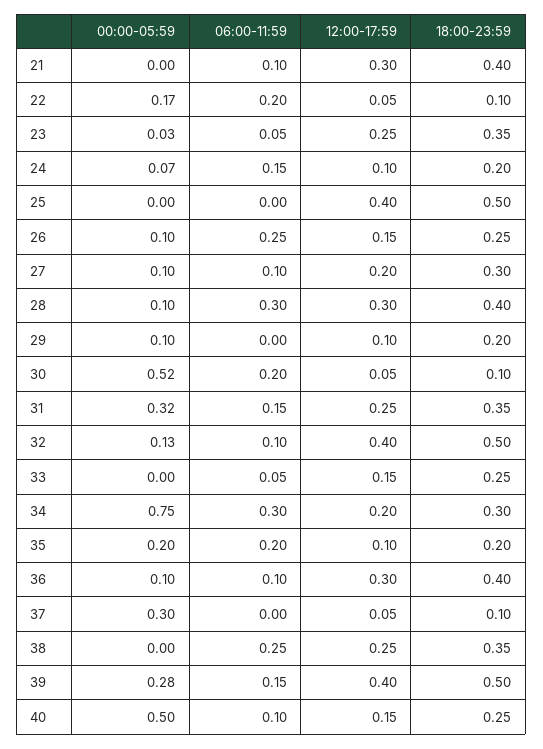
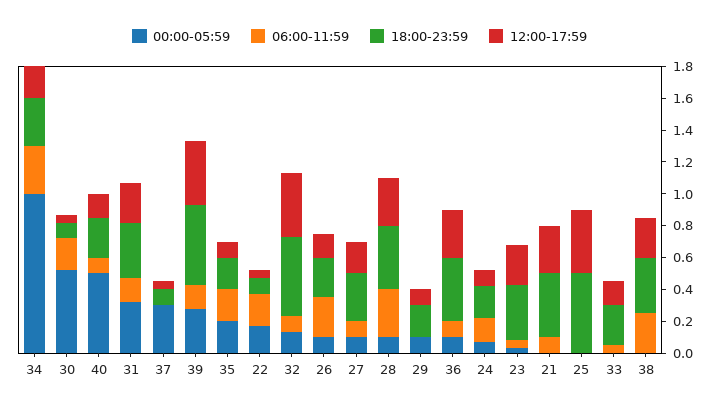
  {
    "00:00-05:59": {
      "21": 0,
      "22": 0.17,
      "23": 0.03,
      "24": 0.07,
      "25": 0,
      "26": 0.1,
      "27": 0.1,
      "28": 0.1,
      "29": 0.1,
      "30": 0.52,
      "31": 0.32,
      "32": 0.13,
      "33": 0,
-     "34": 0.75,
+     "34": 1,
      "35": 0.2,
      "36": 0.1,
      "37": 0.3,
      "38": 0,
      "39": 0.28,
      "40": 0.5
    },
    "06:00-11:59": {
      "21": 0.1,
      "22": 0.2,
      "23": 0.05,
      "24": 0.15,
      "25": 0,
      "26": 0.25,
      "27": 0.1,
      "28": 0.3,
      "29": 0,
      "30": 0.2,
      "31": 0.15,
      "32": 0.1,
      "33": 0.05,
      "34": 0.3,
      "35": 0.2,
      "36": 0.1,
      "37": 0,
      "38": 0.25,
      "39": 0.15,
      "40": 0.1
    },
    "12:00-17:59": {
      "21": 0.3,
      "22": 0.05,
      "23": 0.25,
      "24": 0.1,
      "25": 0.4,
      "26": 0.15,
      "27": 0.2,
      "28": 0.3,
      "29": 0.1,
      "30": 0.05,
      "31": 0.25,
      "32": 0.4,
      "33": 0.15,
      "34": 0.2,
      "35": 0.1,
      "36": 0.3,
      "37": 0.05,
      "38": 0.25,
      "39": 0.4,
      "40": 0.15
    },
    "18:00-23:59": {
      "21": 0.4,
      "22": 0.1,
      "23": 0.35,
      "24": 0.2,
      "25": 0.5,
      "26": 0.25,
      "27": 0.3,
      "28": 0.4,
      "29": 0.2,
      "30": 0.1,
      "31": 0.35,
      "32": 0.5,
      "33": 0.25,
      "34": 0.3,
      "35": 0.2,
      "36": 0.4,
      "37": 0.1,
      "38": 0.35,
      "39": 0.5,
      "40": 0.25
    }
  }

